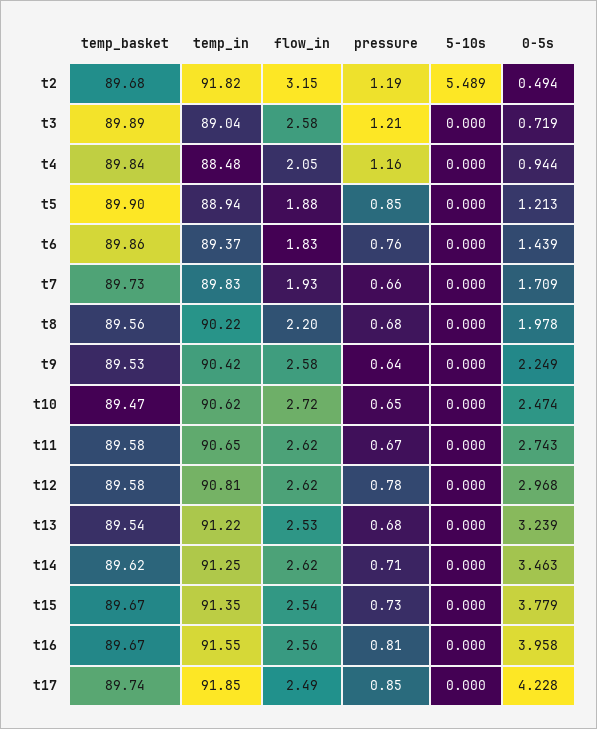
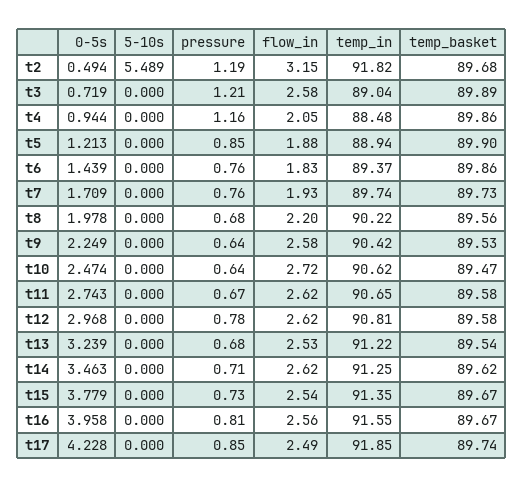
  {
    "temp_basket": {
      "t2": 89.68,
      "t3": 89.89,
-     "t4": 89.84,
+     "t4": 89.86,
      "t5": 89.9,
      "t6": 89.86,
      "t7": 89.73,
      "t8": 89.56,
      "t9": 89.53,
      "t10": 89.47,
      "t11": 89.58,
      "t12": 89.58,
      "t13": 89.54,
      "t14": 89.62,
      "t15": 89.67,
      "t16": 89.67,
      "t17": 89.74
    },
    "temp_in": {
      "t2": 91.82,
      "t3": 89.04,
      "t4": 88.48,
      "t5": 88.94,
      "t6": 89.37,
-     "t7": 89.83,
+     "t7": 89.74,
      "t8": 90.22,
      "t9": 90.42,
      "t10": 90.62,
      "t11": 90.65,
      "t12": 90.81,
      "t13": 91.22,
      "t14": 91.25,
      "t15": 91.35,
      "t16": 91.55,
      "t17": 91.85
    },
    "flow_in": {
      "t2": 3.15,
      "t3": 2.58,
      "t4": 2.05,
      "t5": 1.88,
      "t6": 1.83,
      "t7": 1.93,
      "t8": 2.2,
      "t9": 2.58,
      "t10": 2.72,
      "t11": 2.62,
      "t12": 2.62,
      "t13": 2.53,
      "t14": 2.62,
      "t15": 2.54,
      "t16": 2.56,
      "t17": 2.49
    },
    "pressure": {
      "t2": 1.19,
      "t3": 1.21,
      "t4": 1.16,
      "t5": 0.85,
      "t6": 0.76,
-     "t7": 0.66,
+     "t7": 0.76,
      "t8": 0.68,
      "t9": 0.64,
-     "t10": 0.65,
+     "t10": 0.64,
      "t11": 0.67,
      "t12": 0.78,
      "t13": 0.68,
      "t14": 0.71,
      "t15": 0.73,
      "t16": 0.81,
      "t17": 0.85
    },
    "5-10s": {
      "t2": 5.489,
      "t3": 0,
      "t4": 0,
      "t5": 0,
      "t6": 0,
      "t7": 0,
      "t8": 0,
      "t9": 0,
      "t10": 0,
      "t11": 0,
      "t12": 0,
      "t13": 0,
      "t14": 0,
      "t15": 0,
      "t16": 0,
      "t17": 0
    },
    "0-5s": {
      "t2": 0.494,
      "t3": 0.719,
      "t4": 0.944,
      "t5": 1.213,
      "t6": 1.439,
      "t7": 1.709,
      "t8": 1.978,
      "t9": 2.249,
      "t10": 2.474,
      "t11": 2.743,
      "t12": 2.968,
      "t13": 3.239,
      "t14": 3.463,
      "t15": 3.779,
      "t16": 3.958,
      "t17": 4.228
    }
  }

